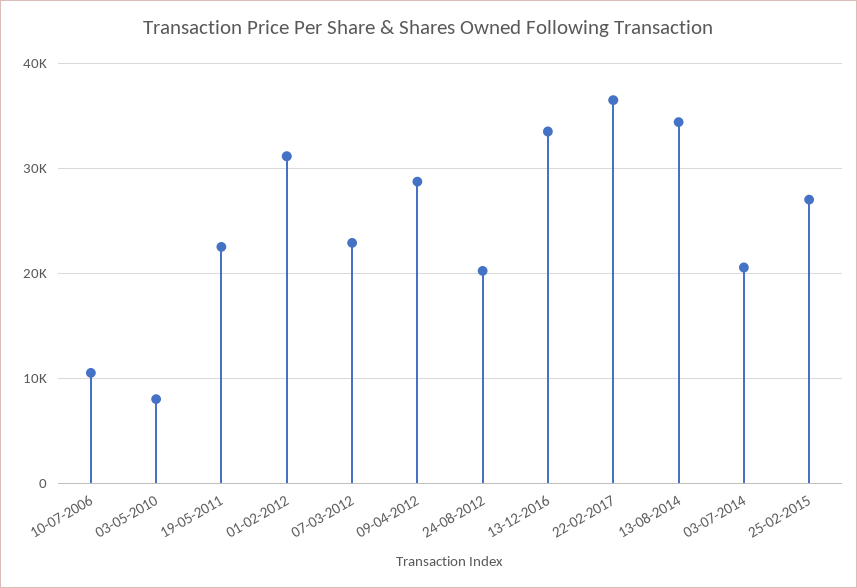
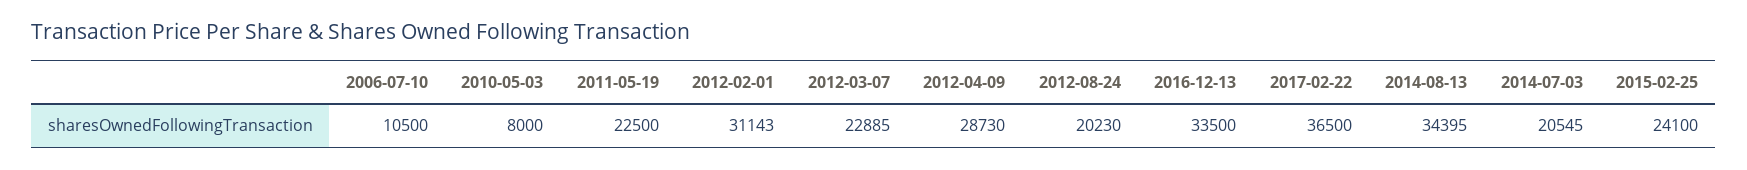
  {
    "10-07-2006": 10500,
    "03-05-2010": 8000,
    "19-05-2011": 22500,
    "01-02-2012": 31143,
    "07-03-2012": 22885,
    "09-04-2012": 28730,
    "24-08-2012": 20230,
    "13-12-2016": 33500,
    "22-02-2017": 36500,
    "13-08-2014": 34395,
    "03-07-2014": 20545,
-   "25-02-2015": 27000
+   "25-02-2015": 24100
  }

